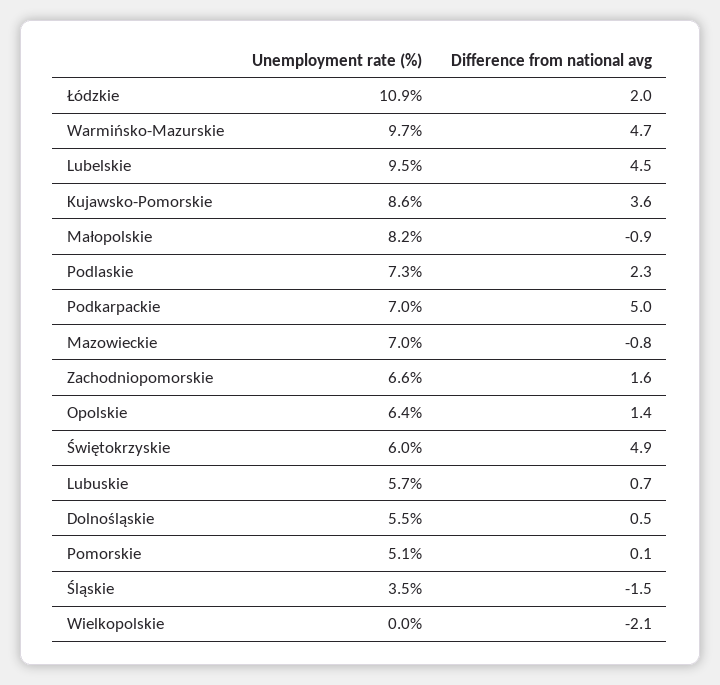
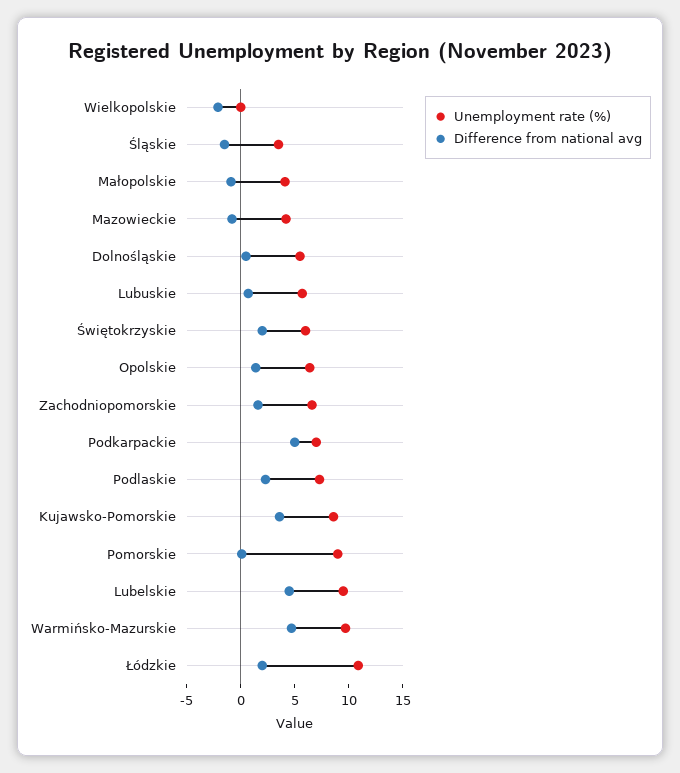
  {
    "Unemployment rate (%)": {
      "Łódzkie": 10.9,
      "Warmińsko-Mazurskie": 9.7,
      "Lubelskie": 9.5,
      "Kujawsko-Pomorskie": 8.6,
-     "Małopolskie": 8.2,
+     "Małopolskie": 4,
      "Podlaskie": 7.3,
      "Podkarpackie": 7,
-     "Mazowieckie": 7,
+     "Mazowieckie": 4,
      "Zachodniopomorskie": 6.6,
      "Opolskie": 6.4,
      "Świętokrzyskie": 6,
      "Lubuskie": 5.7,
      "Dolnośląskie": 5.5,
-     "Pomorskie": 5.1,
+     "Pomorskie": 9,
      "Śląskie": 3.5,
      "Wielkopolskie": 0
    },
    "Difference from national avg": {
      "Łódzkie": 2,
      "Warmińsko-Mazurskie": 4.7,
      "Lubelskie": 4.5,
      "Kujawsko-Pomorskie": 3.6,
      "Małopolskie": -0.9,
      "Podlaskie": 2.3,
      "Podkarpackie": 5,
      "Mazowieckie": -0.8,
      "Zachodniopomorskie": 1.6,
      "Opolskie": 1.4,
-     "Świętokrzyskie": 4.9,
+     "Świętokrzyskie": 2,
      "Lubuskie": 0.7,
      "Dolnośląskie": 0.5,
      "Pomorskie": 0.1,
      "Śląskie": -1.5,
      "Wielkopolskie": -2.1
    }
  }

